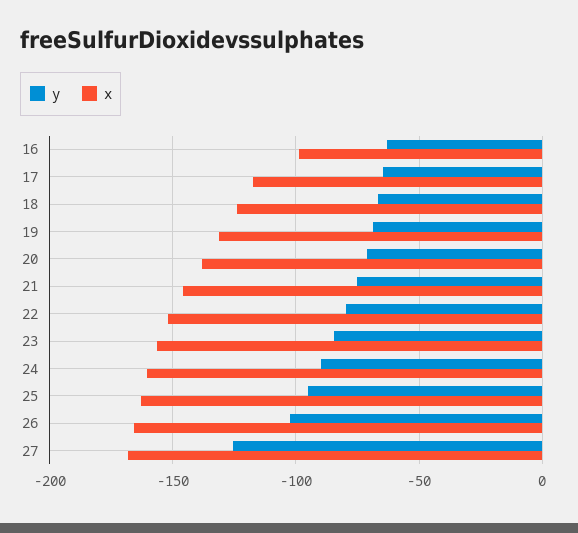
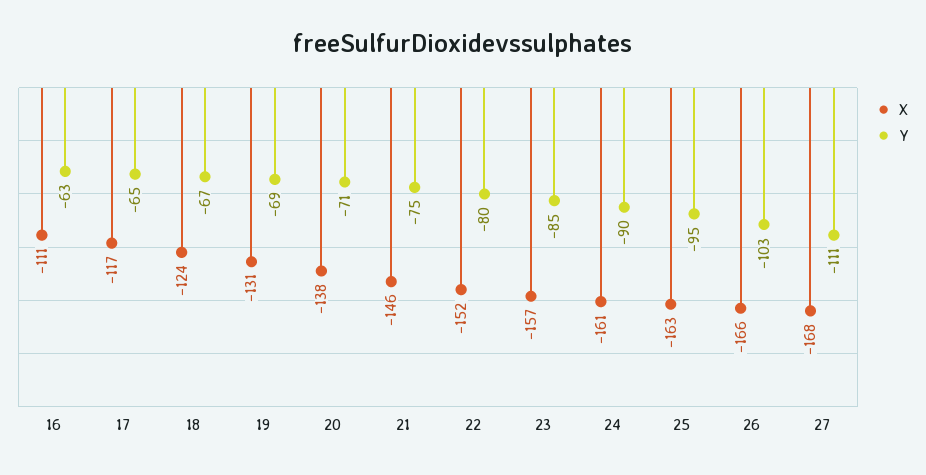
  {
    "y": {
      "16": -63,
      "17": -65,
      "18": -67,
      "19": -69,
      "20": -71,
      "21": -75,
      "22": -80,
      "23": -85,
      "24": -90,
      "25": -95,
      "26": -103,
-     "27": -125
+     "27": -111
    },
    "x": {
-     "16": -100,
+     "16": -111,
      "17": -117,
      "18": -124,
      "19": -131,
      "20": -138,
      "21": -146,
      "22": -152,
      "23": -157,
      "24": -161,
      "25": -163,
      "26": -166,
      "27": -168
    }
  }

